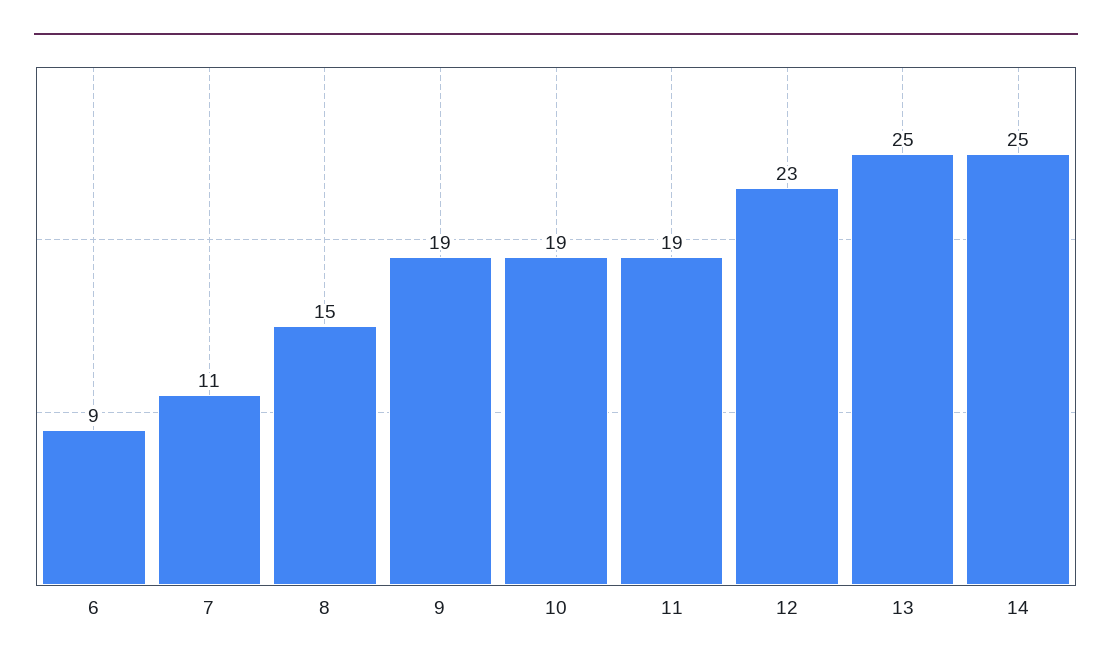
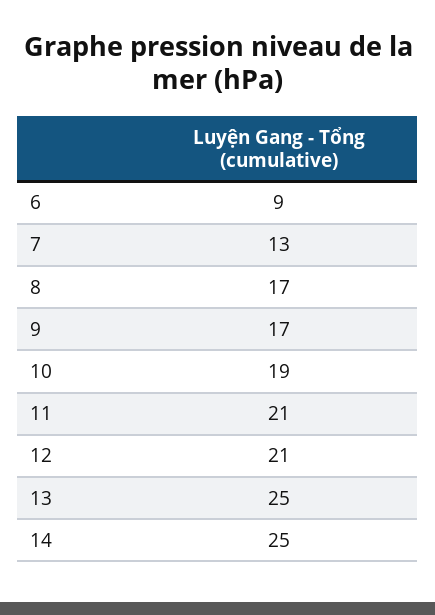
  {
    "6": 9,
-   "7": 11,
+   "7": 13,
-   "8": 15,
+   "8": 17,
-   "9": 19,
+   "9": 17,
    "10": 19,
-   "11": 19,
+   "11": 21,
-   "12": 23,
+   "12": 21,
    "13": 25,
    "14": 25
  }

